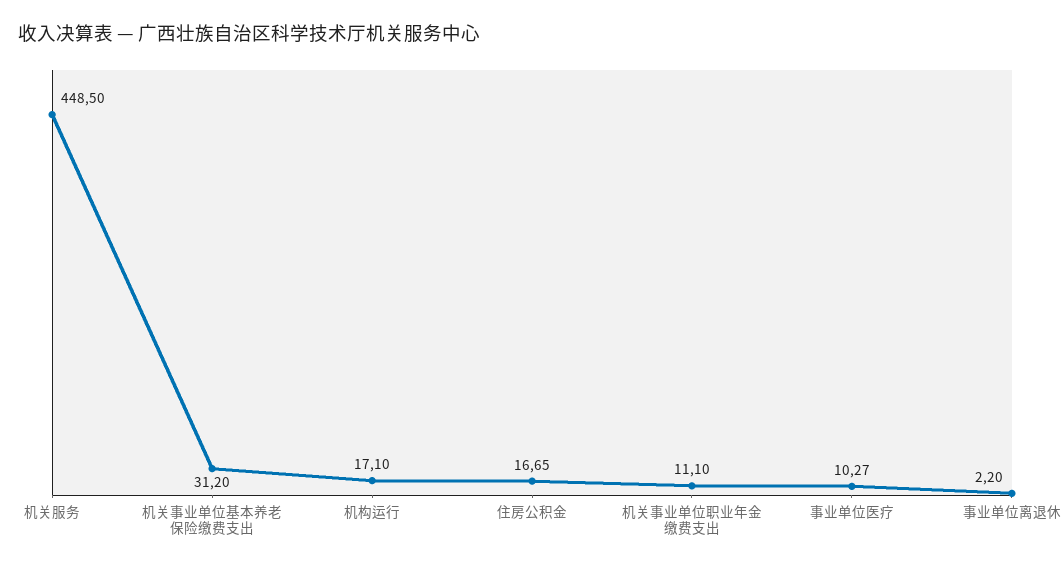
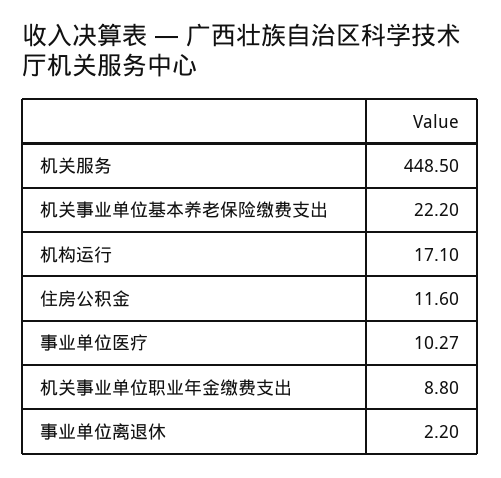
  {
    "机关服务": 448.5,
-   "机关事业单位基本养老保险缴费支出": 31.2,
+   "机关事业单位基本养老保险缴费支出": 22.2,
    "机构运行": 17.1,
-   "住房公积金": 16.65,
+   "住房公积金": 11.6,
-   "机关事业单位职业年金缴费支出": 11.1,
+   "机关事业单位职业年金缴费支出": 8.8,
    "事业单位医疗": 10.27,
    "事业单位离退休": 2.2
  }

